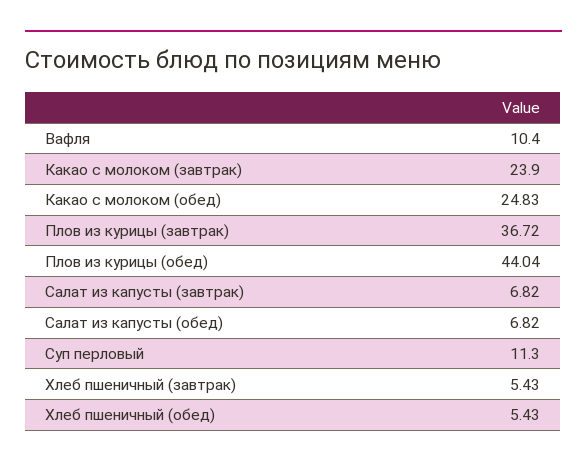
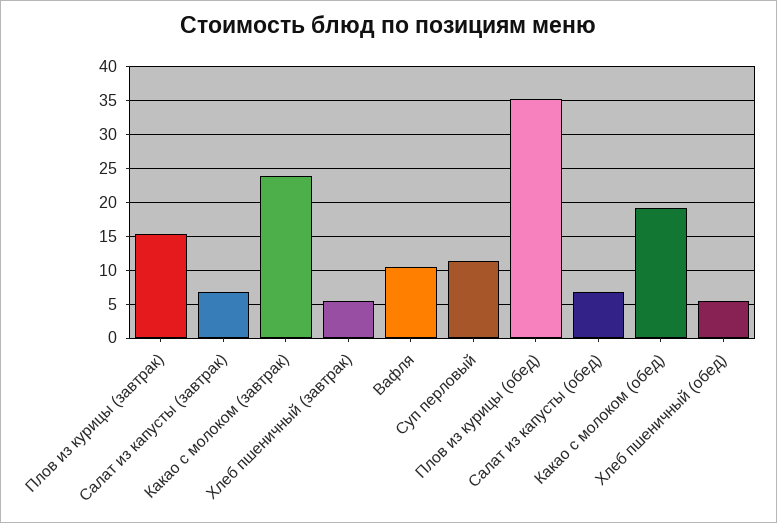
  {
    "Вафля": 10.4,
    "Какао с молоком (завтрак)": 23.9,
-   "Какао с молоком (обед)": 24.83,
+   "Какао с молоком (обед)": 19,
-   "Плов из курицы (завтрак)": 36.72,
+   "Плов из курицы (завтрак)": 15,
-   "Плов из курицы (обед)": 44.04,
+   "Плов из курицы (обед)": 35,
    "Салат из капусты (завтрак)": 6.82,
    "Салат из капусты (обед)": 6.82,
    "Суп перловый": 11.3,
    "Хлеб пшеничный (завтрак)": 5.43,
    "Хлеб пшеничный (обед)": 5.43
  }

